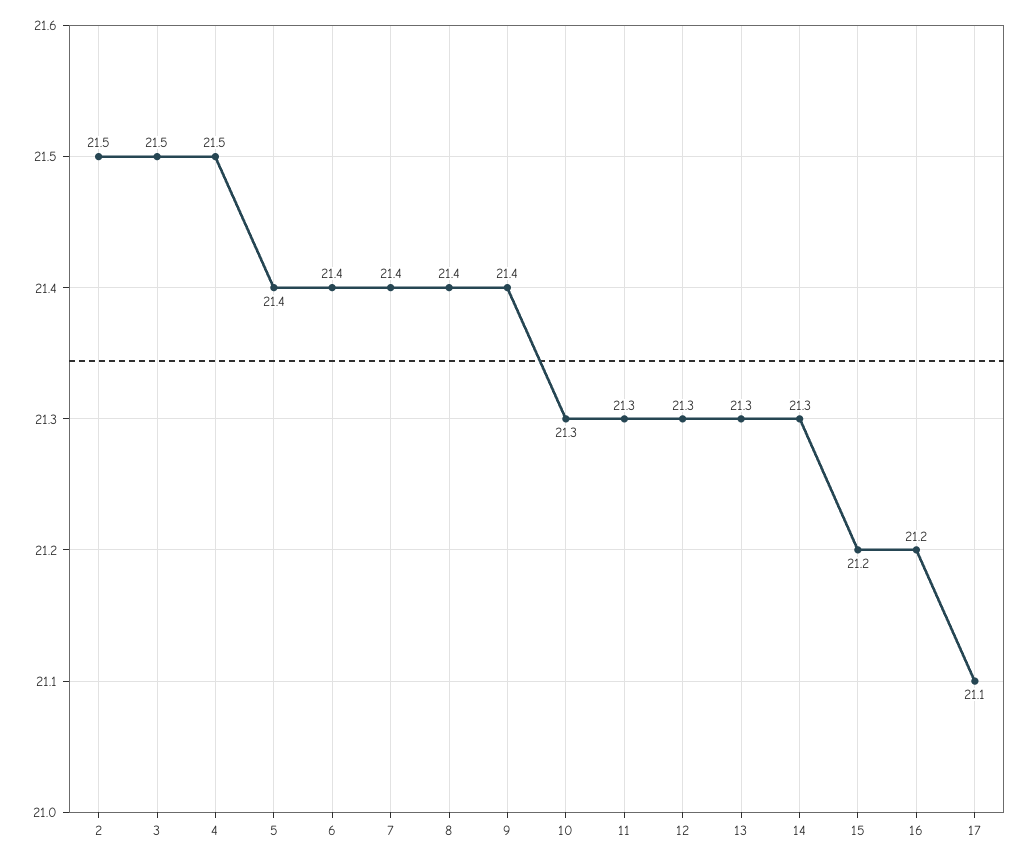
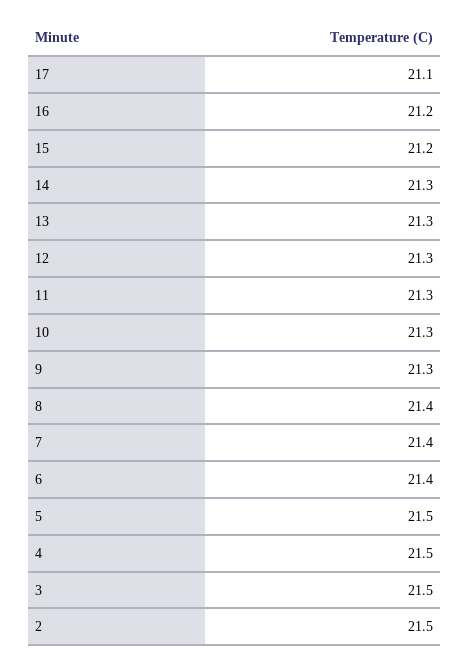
  {
    "2": 21.5,
    "3": 21.5,
    "4": 21.5,
-   "5": 21.4,
+   "5": 21.5,
    "6": 21.4,
    "7": 21.4,
    "8": 21.4,
-   "9": 21.4,
+   "9": 21.3,
    "10": 21.3,
    "11": 21.3,
    "12": 21.3,
    "13": 21.3,
    "14": 21.3,
    "15": 21.2,
    "16": 21.2,
    "17": 21.1
  }

